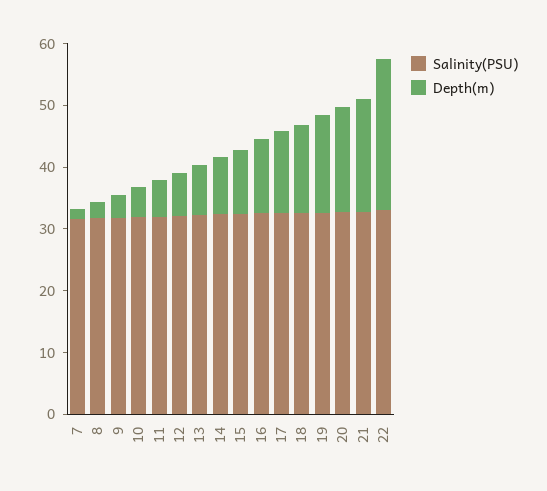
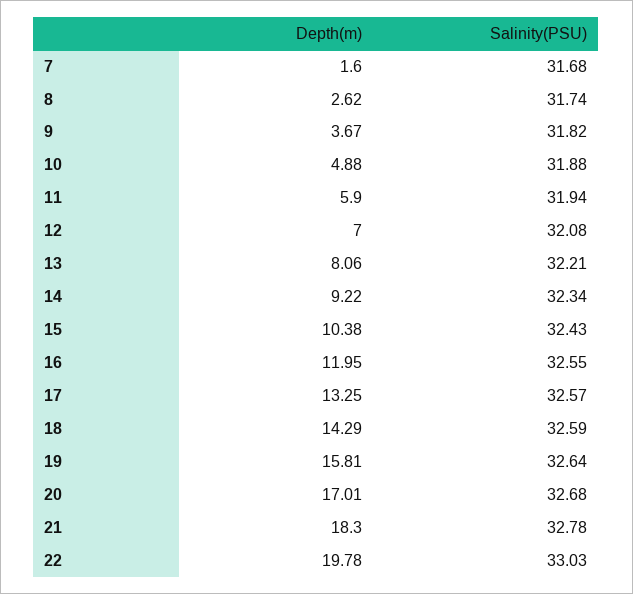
  {
    "Salinity(PSU)": {
      "7": 31.68,
      "8": 31.74,
      "9": 31.82,
      "10": 31.88,
      "11": 31.94,
      "12": 32.08,
      "13": 32.21,
      "14": 32.34,
      "15": 32.43,
      "16": 32.55,
      "17": 32.57,
      "18": 32.59,
      "19": 32.64,
      "20": 32.68,
      "21": 32.78,
      "22": 33.03
    },
    "Depth(m)": {
      "7": 1.6,
      "8": 2.62,
      "9": 3.67,
      "10": 4.88,
      "11": 5.9,
      "12": 7,
      "13": 8.06,
      "14": 9.22,
      "15": 10.38,
      "16": 11.95,
      "17": 13.25,
      "18": 14.29,
      "19": 15.81,
      "20": 17.01,
      "21": 18.3,
-     "22": 24
+     "22": 19.78
    }
  }

